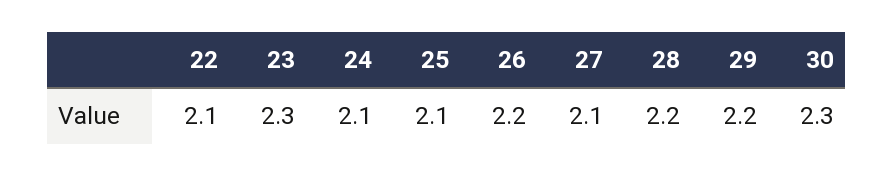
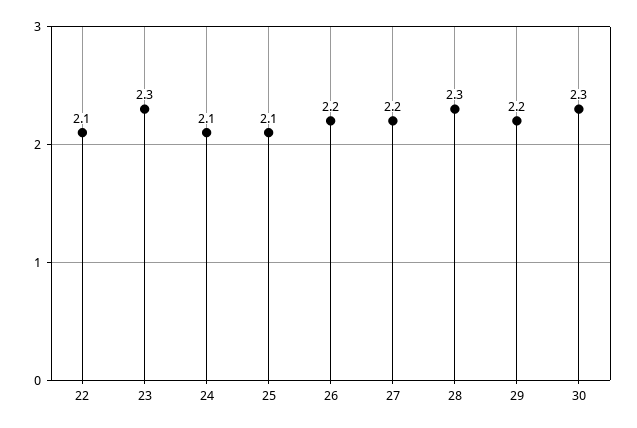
  {
    "22": 2.1,
    "23": 2.3,
    "24": 2.1,
    "25": 2.1,
    "26": 2.2,
-   "27": 2.1,
+   "27": 2.2,
-   "28": 2.2,
+   "28": 2.3,
    "29": 2.2,
    "30": 2.3
  }

